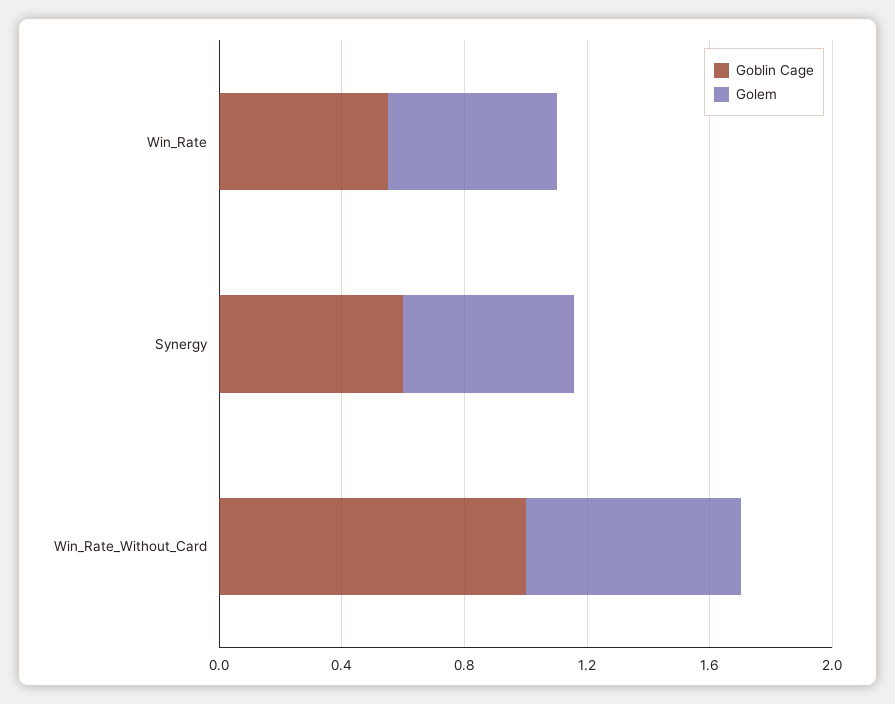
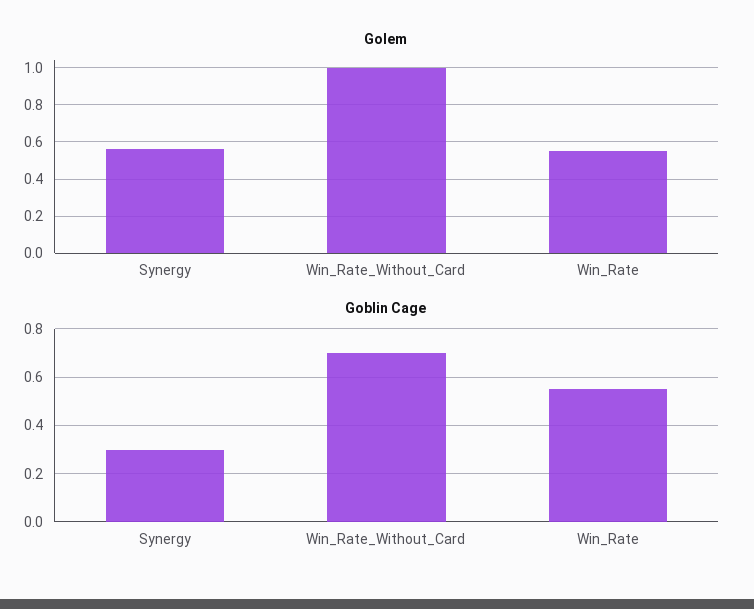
  {
    "Goblin Cage": {
      "Win_Rate": 0.55,
-     "Synergy": 0.6,
+     "Synergy": 0.3,
-     "Win_Rate_Without_Card": 1
+     "Win_Rate_Without_Card": 0.7
    },
    "Golem": {
      "Win_Rate": 0.55,
      "Synergy": 0.55,
-     "Win_Rate_Without_Card": 0.7
+     "Win_Rate_Without_Card": 1
    }
  }

